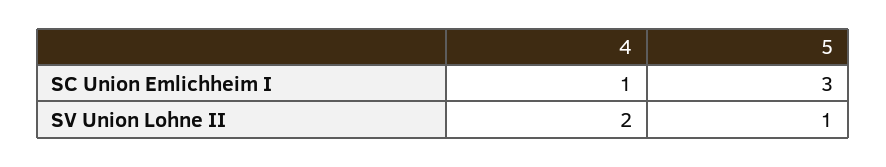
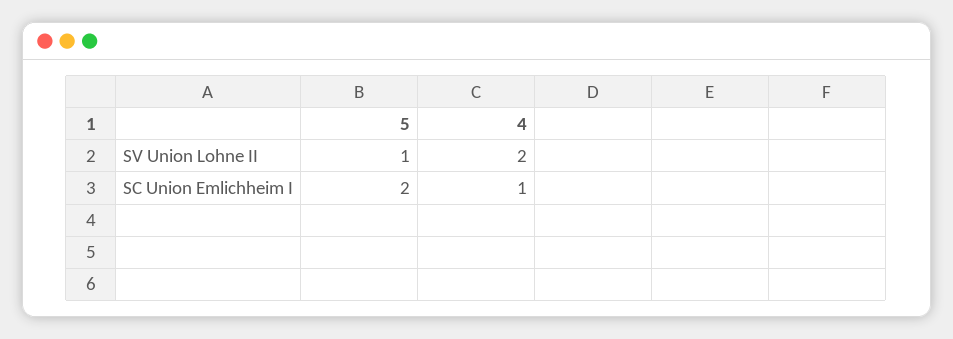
  {
    "4": {
      "SC Union Emlichheim I": 1,
      "SV Union Lohne II": 2
    },
    "5": {
-     "SC Union Emlichheim I": 3,
+     "SC Union Emlichheim I": 2,
      "SV Union Lohne II": 1
    }
  }

